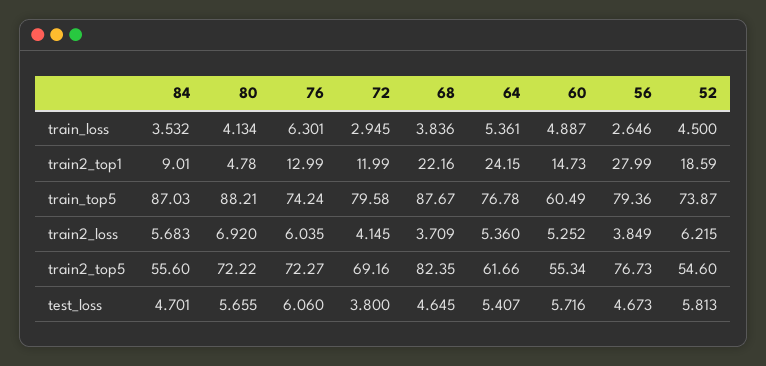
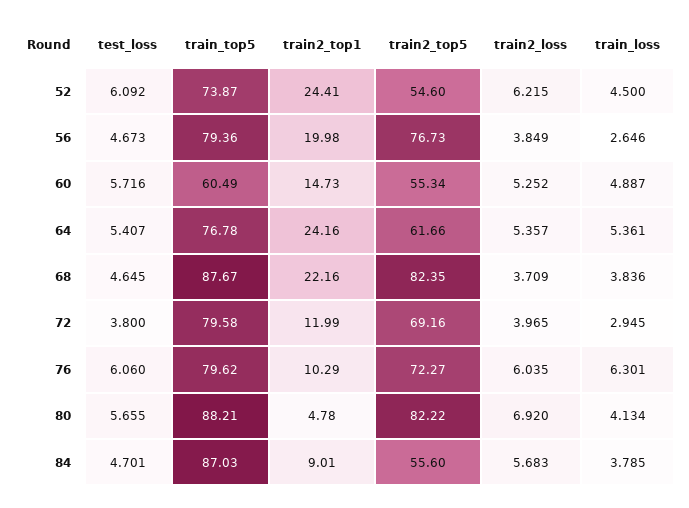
  {
    "84": {
-     "train_loss": 3.532,
+     "train_loss": 3.785,
      "train2_top1": 9.01,
      "train_top5": 87.03,
      "train2_loss": 5.683,
      "train2_top5": 55.6,
      "test_loss": 4.701
    },
    "80": {
      "train_loss": 4.134,
      "train2_top1": 4.78,
      "train_top5": 88.21,
      "train2_loss": 6.92,
-     "train2_top5": 72.22,
+     "train2_top5": 82.22,
      "test_loss": 5.655
    },
    "76": {
      "train_loss": 6.301,
-     "train2_top1": 12.99,
+     "train2_top1": 10.29,
-     "train_top5": 74.24,
+     "train_top5": 79.62,
      "train2_loss": 6.035,
      "train2_top5": 72.27,
      "test_loss": 6.06
    },
    "72": {
      "train_loss": 2.945,
      "train2_top1": 11.99,
      "train_top5": 79.58,
-     "train2_loss": 4.145,
+     "train2_loss": 3.965,
      "train2_top5": 69.16,
      "test_loss": 3.8
    },
    "68": {
      "train_loss": 3.836,
      "train2_top1": 22.16,
      "train_top5": 87.67,
      "train2_loss": 3.709,
      "train2_top5": 82.35,
      "test_loss": 4.645
    },
    "64": {
      "train_loss": 5.361,
-     "train2_top1": 24.15,
+     "train2_top1": 24.16,
      "train_top5": 76.78,
-     "train2_loss": 5.36,
+     "train2_loss": 5.357,
      "train2_top5": 61.66,
      "test_loss": 5.407
    },
    "60": {
      "train_loss": 4.887,
      "train2_top1": 14.73,
      "train_top5": 60.49,
      "train2_loss": 5.252,
      "train2_top5": 55.34,
      "test_loss": 5.716
    },
    "56": {
      "train_loss": 2.646,
-     "train2_top1": 27.99,
+     "train2_top1": 19.98,
      "train_top5": 79.36,
      "train2_loss": 3.849,
      "train2_top5": 76.73,
      "test_loss": 4.673
    },
    "52": {
      "train_loss": 4.5,
-     "train2_top1": 18.59,
+     "train2_top1": 24.41,
      "train_top5": 73.87,
      "train2_loss": 6.215,
      "train2_top5": 54.6,
-     "test_loss": 5.813
+     "test_loss": 6.092
    }
  }

